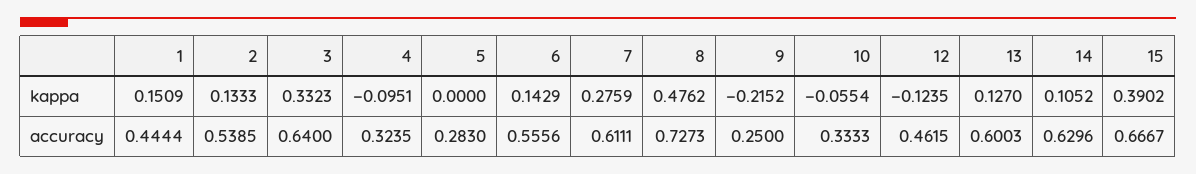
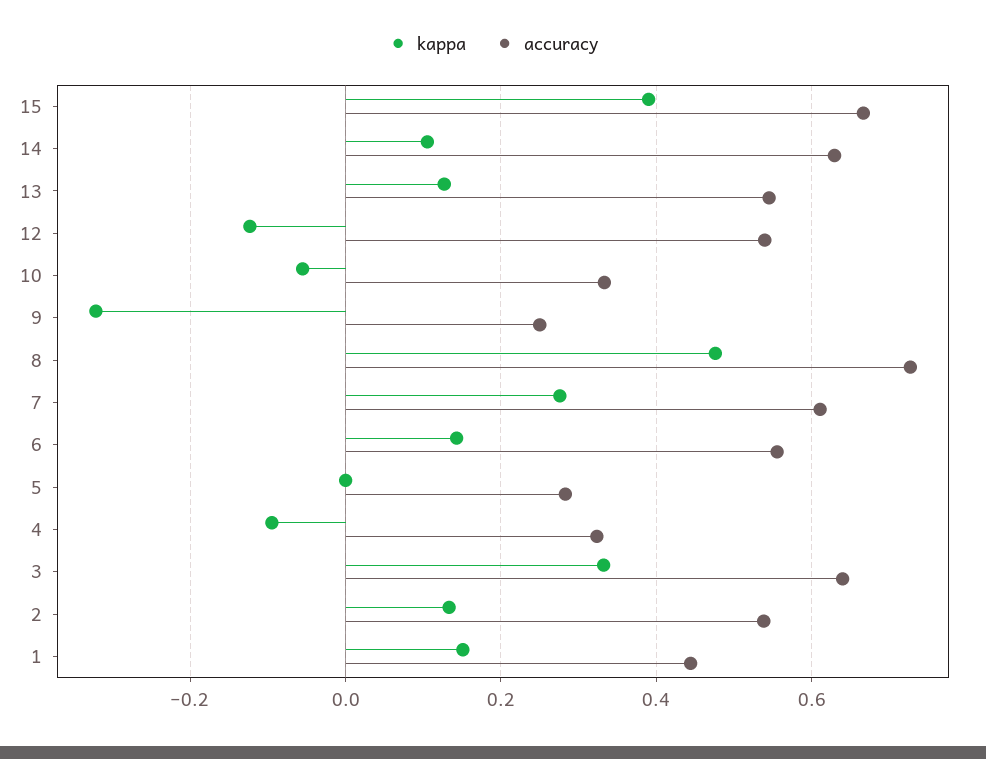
  {
    "kappa": {
      "1": 0.1509,
      "2": 0.1333,
      "3": 0.3323,
      "4": -0.0951,
      "5": 0,
      "6": 0.1429,
      "7": 0.2759,
      "8": 0.4762,
-     "9": -0.2152,
+     "9": -0.32,
      "10": -0.0554,
      "12": -0.1235,
      "13": 0.127,
      "14": 0.1052,
      "15": 0.3902
    },
    "accuracy": {
      "1": 0.4444,
      "2": 0.5385,
      "3": 0.64,
      "4": 0.3235,
      "5": 0.283,
      "6": 0.5556,
      "7": 0.6111,
      "8": 0.7273,
      "9": 0.25,
      "10": 0.3333,
-     "12": 0.4615,
+     "12": 0.54,
-     "13": 0.6003,
+     "13": 0.54,
      "14": 0.6296,
      "15": 0.6667
    }
  }

